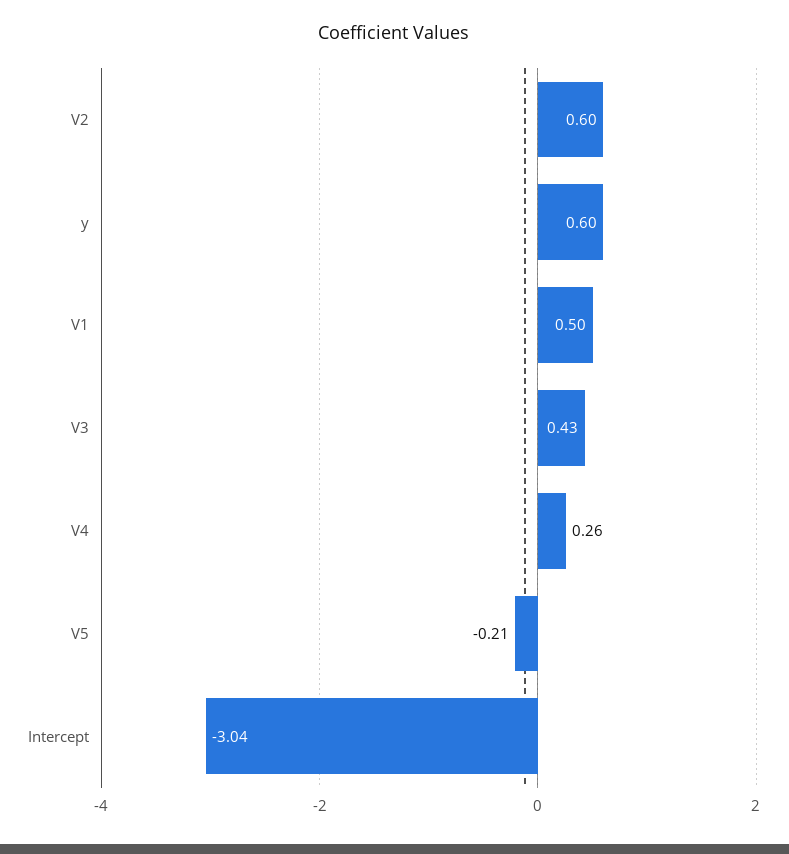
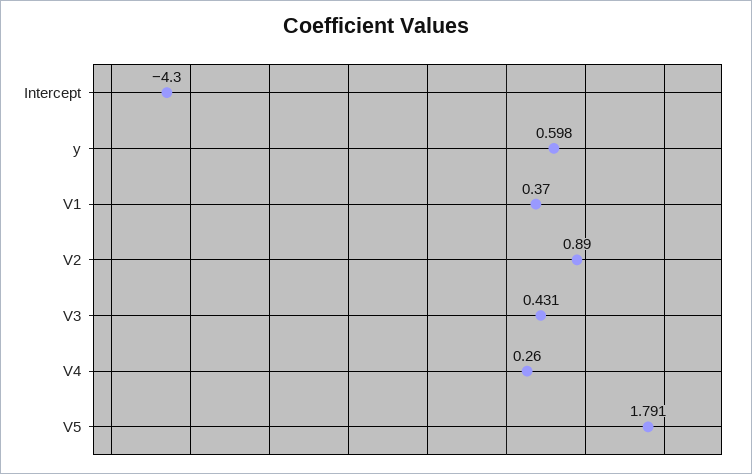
  {
-   "V2": 0.6,
+   "V2": 0.89,
    "y": 0.598,
-   "V1": 0.5,
+   "V1": 0.37,
    "V3": 0.431,
    "V4": 0.26,
-   "V5": -0.21,
+   "V5": 1.791,
-   "Intercept": -3.04
+   "Intercept": -4.3
  }

